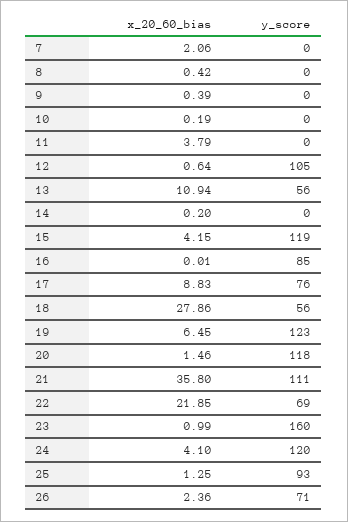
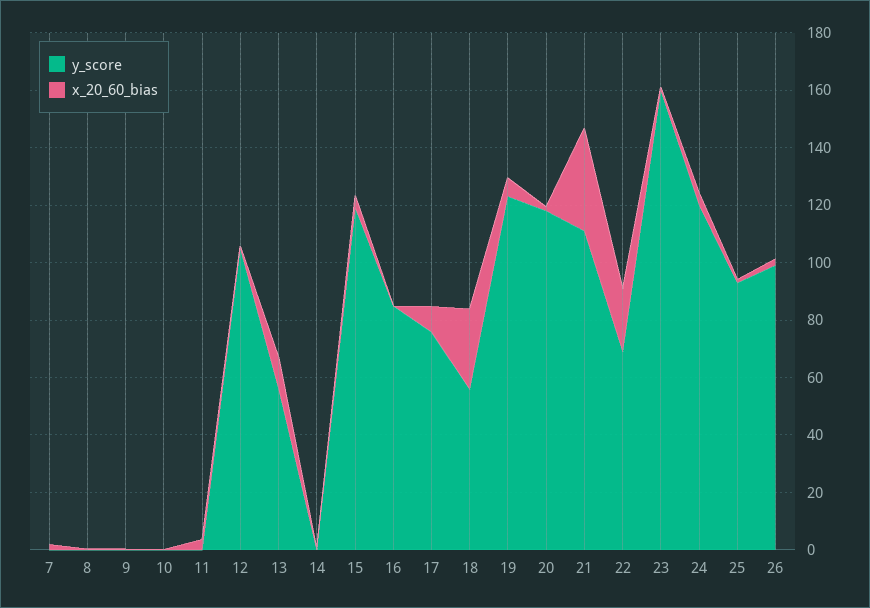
  {
    "x_20_60_bias": {
      "7": 2.06,
      "8": 0.42,
      "9": 0.39,
      "10": 0.19,
      "11": 3.79,
      "12": 0.64,
      "13": 10.94,
      "14": 0.2,
      "15": 4.15,
      "16": 0.01,
      "17": 8.83,
      "18": 27.86,
      "19": 6.45,
      "20": 1.46,
      "21": 35.8,
      "22": 21.85,
      "23": 0.99,
      "24": 4.1,
      "25": 1.25,
      "26": 2.36
    },
    "y_score": {
      "7": 0,
      "8": 0,
      "9": 0,
      "10": 0,
      "11": 0,
      "12": 105,
      "13": 56,
      "14": 0,
      "15": 119,
      "16": 85,
      "17": 76,
      "18": 56,
      "19": 123,
      "20": 118,
      "21": 111,
      "22": 69,
      "23": 160,
      "24": 120,
      "25": 93,
-     "26": 71
+     "26": 100
    }
  }

